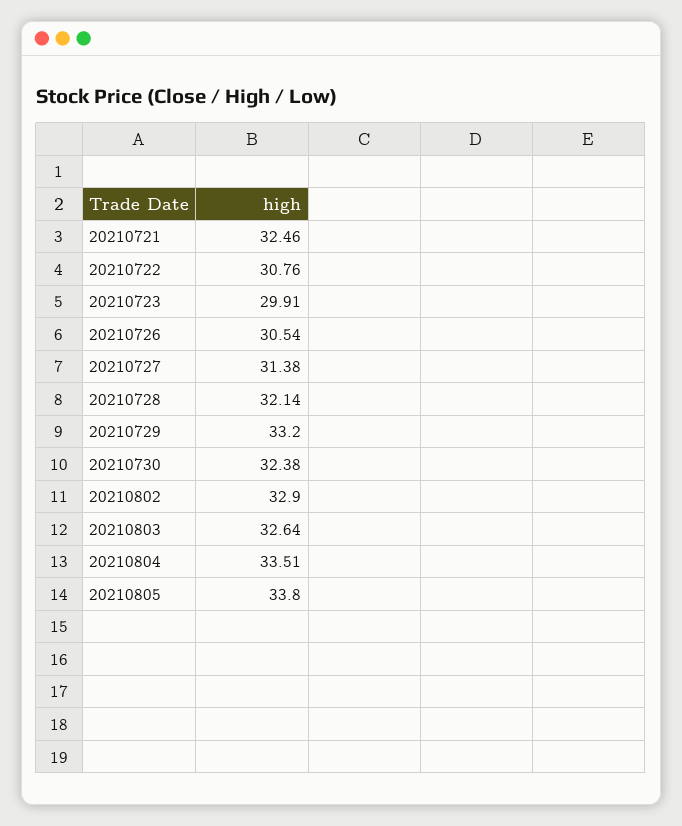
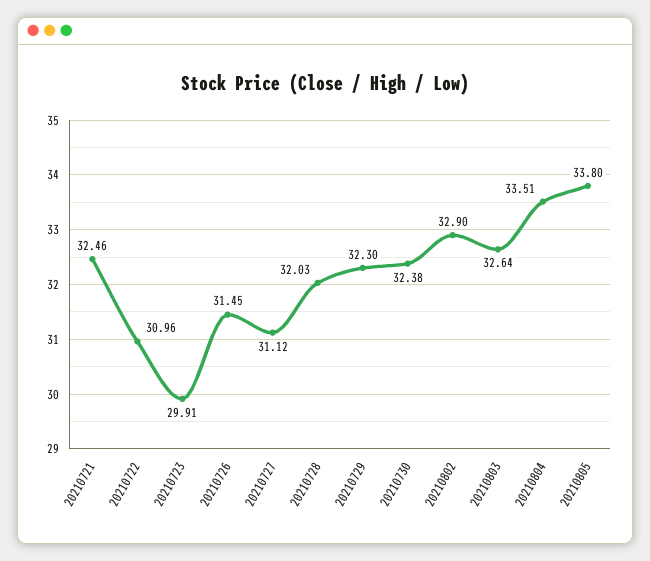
  {
    "20210721": 32.46,
-   "20210722": 30.76,
+   "20210722": 30.96,
    "20210723": 29.91,
-   "20210726": 30.54,
+   "20210726": 31.45,
-   "20210727": 31.38,
+   "20210727": 31.12,
-   "20210728": 32.14,
+   "20210728": 32.03,
-   "20210729": 33.2,
+   "20210729": 32.3,
    "20210730": 32.38,
    "20210802": 32.9,
    "20210803": 32.64,
    "20210804": 33.51,
    "20210805": 33.8
  }

